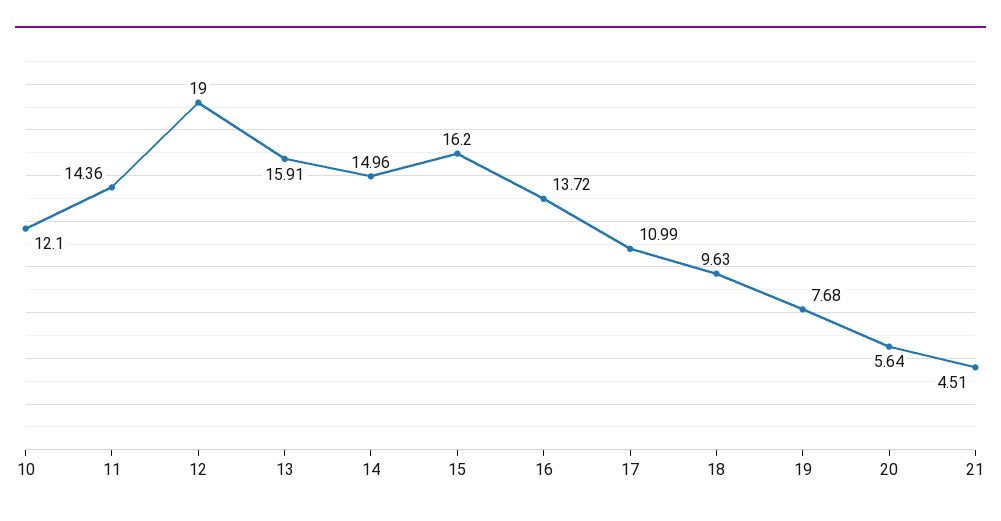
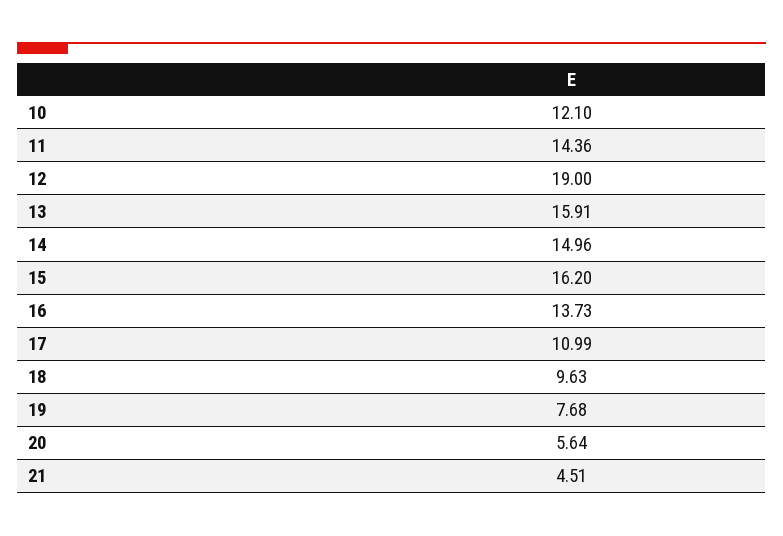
  {
    "10": 12.1,
    "11": 14.36,
    "12": 19,
    "13": 15.91,
    "14": 14.96,
    "15": 16.2,
-   "16": 13.72,
+   "16": 13.73,
    "17": 10.99,
    "18": 9.63,
    "19": 7.68,
    "20": 5.64,
    "21": 4.51
  }

